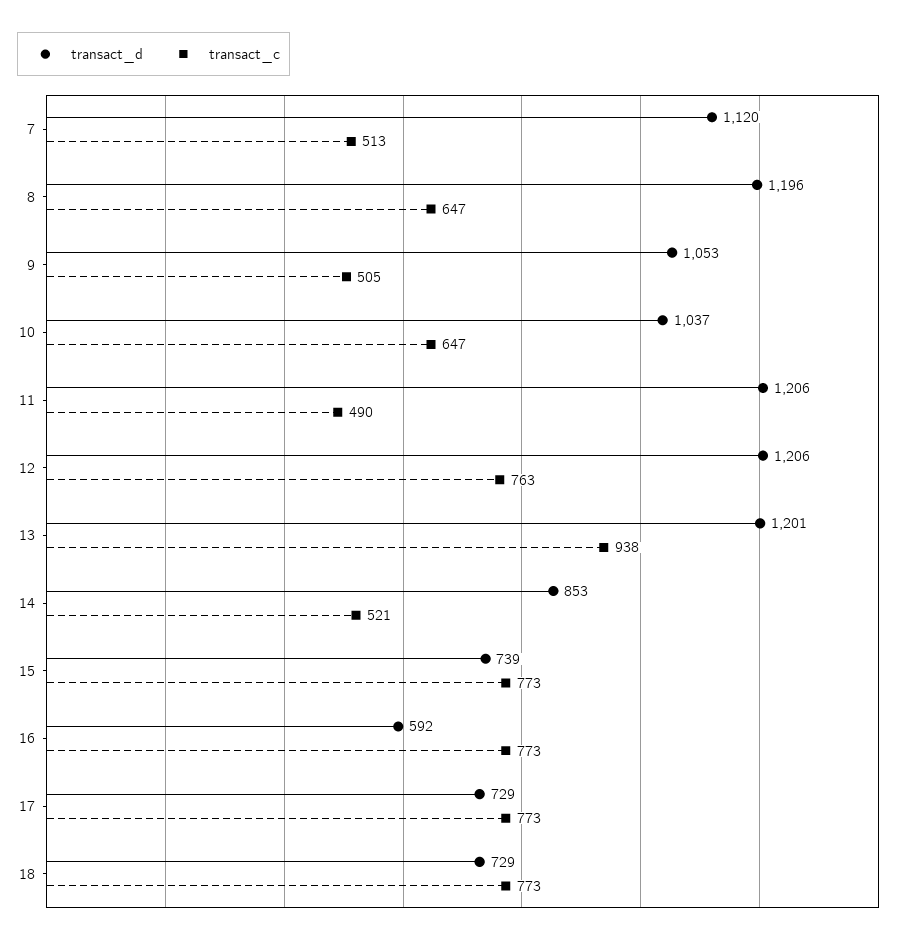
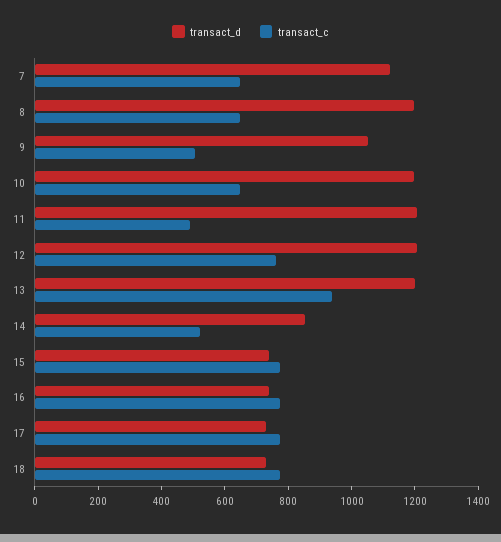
  {
    "transact_d": {
      "7": 1120,
      "8": 1196,
      "9": 1053,
-     "10": 1037,
+     "10": 1200,
      "11": 1206,
      "12": 1206,
      "13": 1201,
      "14": 853,
      "15": 739,
-     "16": 592,
+     "16": 750,
      "17": 729,
      "18": 729
    },
    "transact_c": {
-     "7": 513,
+     "7": 650,
      "8": 647,
      "9": 505,
      "10": 647,
      "11": 490,
      "12": 763,
      "13": 938,
      "14": 521,
      "15": 773,
      "16": 773,
      "17": 773,
      "18": 773
    }
  }

